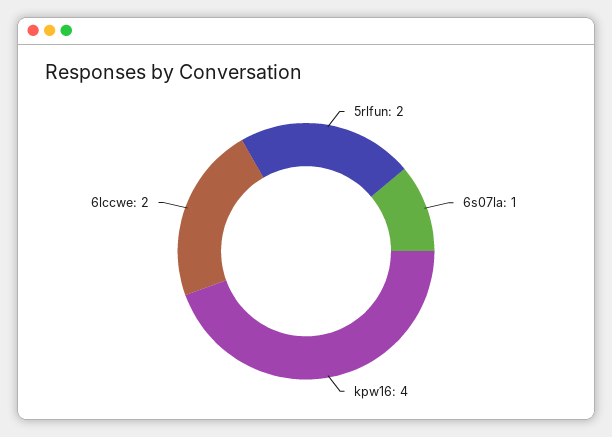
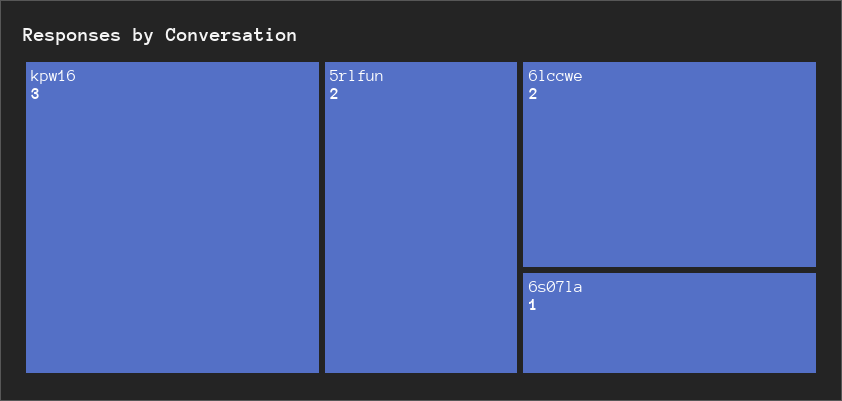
  {
    "5rlfun": 2,
    "6s07la": 1,
-   "kpw16": 4,
+   "kpw16": 3,
    "6lccwe": 2
  }

